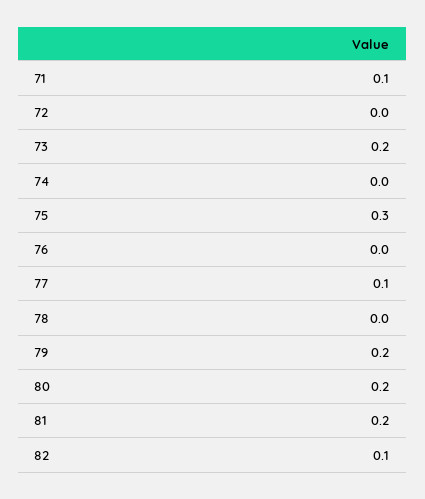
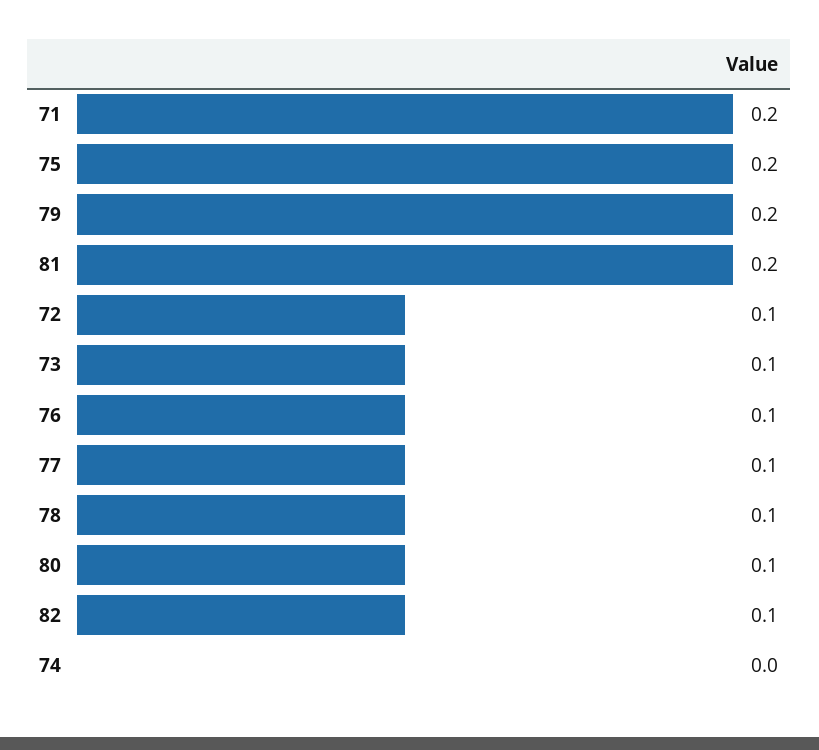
  {
-   "71": 0.1,
+   "71": 0.2,
-   "72": 0,
+   "72": 0.1,
-   "73": 0.2,
+   "73": 0.1,
    "74": 0,
-   "75": 0.3,
+   "75": 0.2,
-   "76": 0,
+   "76": 0.1,
    "77": 0.1,
-   "78": 0,
+   "78": 0.1,
    "79": 0.2,
-   "80": 0.2,
+   "80": 0.1,
    "81": 0.2,
    "82": 0.1
  }

